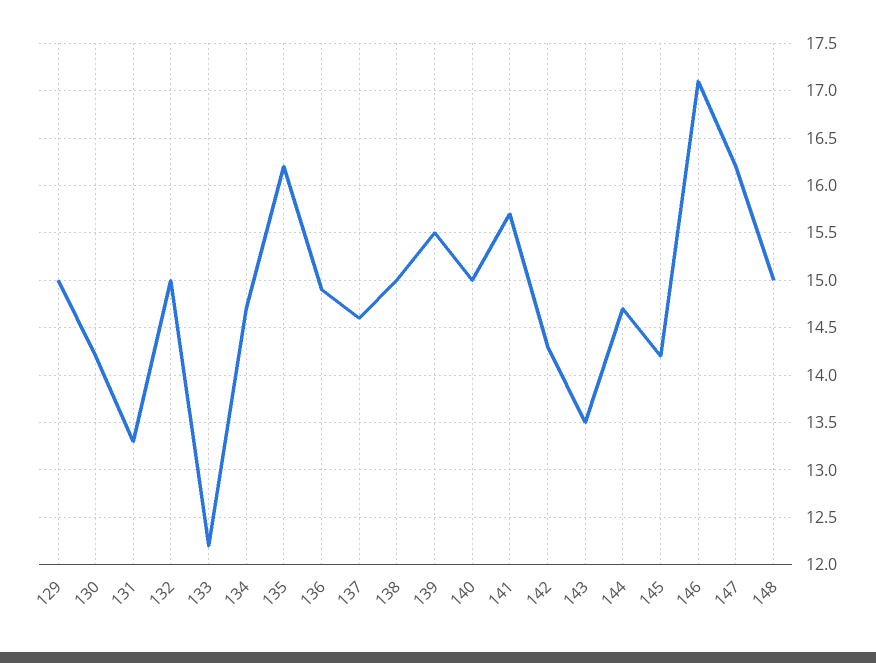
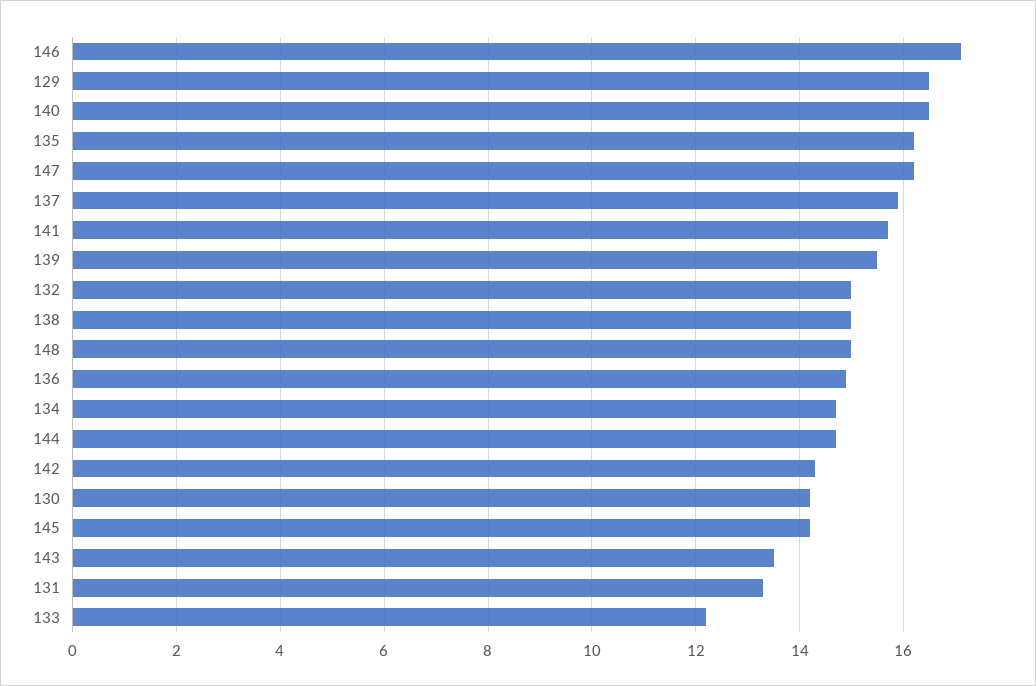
  {
-   "129": 15,
+   "129": 16.5,
    "130": 14.2,
    "131": 13.3,
    "132": 15,
    "133": 12.2,
    "134": 14.7,
    "135": 16.2,
    "136": 14.9,
-   "137": 14.6,
+   "137": 16,
    "138": 15,
    "139": 15.5,
-   "140": 15,
+   "140": 16.5,
    "141": 15.7,
    "142": 14.3,
    "143": 13.5,
    "144": 14.7,
    "145": 14.2,
    "146": 17.1,
    "147": 16.2,
    "148": 15
  }

